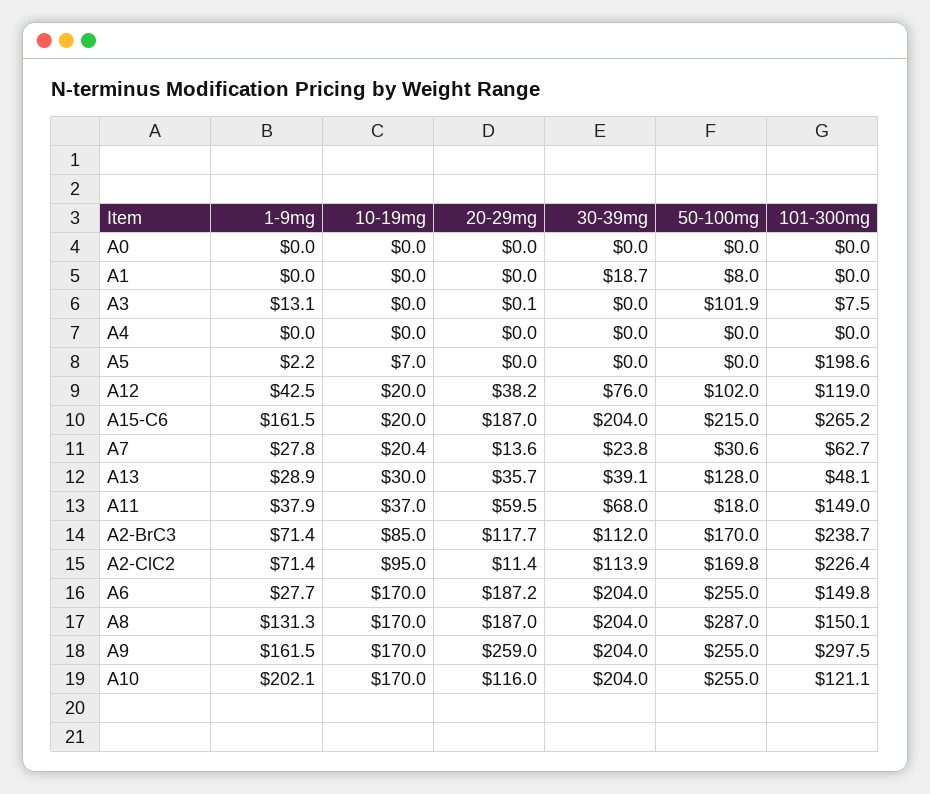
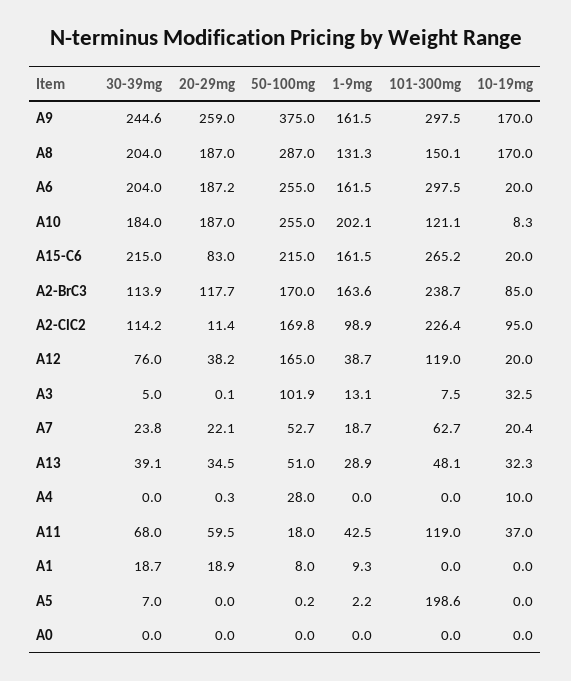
  {
    "1-9mg": {
      "A0": 0,
-     "A1": 0,
+     "A1": 9.3,
      "A3": 13.1,
      "A4": 0,
      "A5": 2.2,
-     "A12": 42.5,
+     "A12": 38.7,
      "A15-C6": 161.5,
-     "A7": 27.8,
+     "A7": 18.7,
      "A13": 28.9,
-     "A11": 37.9,
+     "A11": 42.5,
-     "A2-BrC3": 71.4,
+     "A2-BrC3": 163.6,
-     "A2-ClC2": 71.4,
+     "A2-ClC2": 98.9,
-     "A6": 27.7,
+     "A6": 161.5,
      "A8": 131.3,
      "A9": 161.5,
      "A10": 202.1
    },
    "10-19mg": {
      "A0": 0,
      "A1": 0,
-     "A3": 0,
+     "A3": 32.5,
-     "A4": 0,
+     "A4": 10,
-     "A5": 7,
+     "A5": 0,
      "A12": 20,
      "A15-C6": 20,
      "A7": 20.4,
-     "A13": 30,
+     "A13": 32.3,
      "A11": 37,
      "A2-BrC3": 85,
      "A2-ClC2": 95,
-     "A6": 170,
+     "A6": 20,
      "A8": 170,
      "A9": 170,
-     "A10": 170
+     "A10": 8.3
    },
    "20-29mg": {
      "A0": 0,
-     "A1": 0,
+     "A1": 18.9,
      "A3": 0.1,
-     "A4": 0,
+     "A4": 0.3,
      "A5": 0,
      "A12": 38.2,
-     "A15-C6": 187,
+     "A15-C6": 83,
-     "A7": 13.6,
+     "A7": 22.1,
-     "A13": 35.7,
+     "A13": 34.5,
      "A11": 59.5,
      "A2-BrC3": 117.7,
      "A2-ClC2": 11.4,
      "A6": 187.2,
      "A8": 187,
      "A9": 259,
-     "A10": 116
+     "A10": 187
    },
    "30-39mg": {
      "A0": 0,
      "A1": 18.7,
-     "A3": 0,
+     "A3": 5,
      "A4": 0,
-     "A5": 0,
+     "A5": 7,
      "A12": 76,
-     "A15-C6": 204,
+     "A15-C6": 215,
      "A7": 23.8,
      "A13": 39.1,
      "A11": 68,
-     "A2-BrC3": 112,
+     "A2-BrC3": 113.9,
-     "A2-ClC2": 113.9,
+     "A2-ClC2": 114.2,
      "A6": 204,
      "A8": 204,
-     "A9": 204,
+     "A9": 244.6,
-     "A10": 204
+     "A10": 184
    },
    "50-100mg": {
      "A0": 0,
      "A1": 8,
      "A3": 101.9,
-     "A4": 0,
+     "A4": 28,
-     "A5": 0,
+     "A5": 0.2,
-     "A12": 102,
+     "A12": 165,
      "A15-C6": 215,
-     "A7": 30.6,
+     "A7": 52.7,
-     "A13": 128,
+     "A13": 51,
      "A11": 18,
      "A2-BrC3": 170,
      "A2-ClC2": 169.8,
      "A6": 255,
      "A8": 287,
-     "A9": 255,
+     "A9": 375,
      "A10": 255
    },
    "101-300mg": {
      "A0": 0,
      "A1": 0,
      "A3": 7.5,
      "A4": 0,
      "A5": 198.6,
      "A12": 119,
      "A15-C6": 265.2,
      "A7": 62.7,
      "A13": 48.1,
-     "A11": 149,
+     "A11": 119,
      "A2-BrC3": 238.7,
      "A2-ClC2": 226.4,
-     "A6": 149.8,
+     "A6": 297.5,
      "A8": 150.1,
      "A9": 297.5,
      "A10": 121.1
    }
  }

